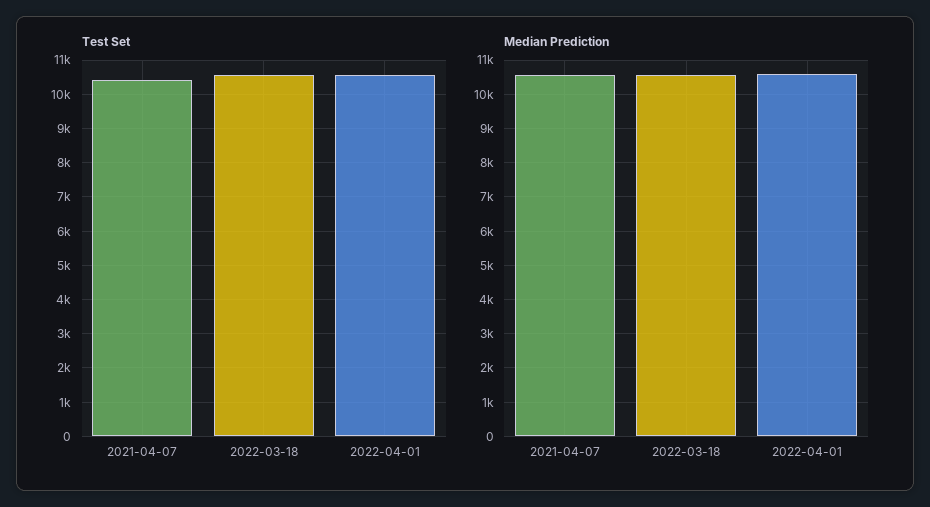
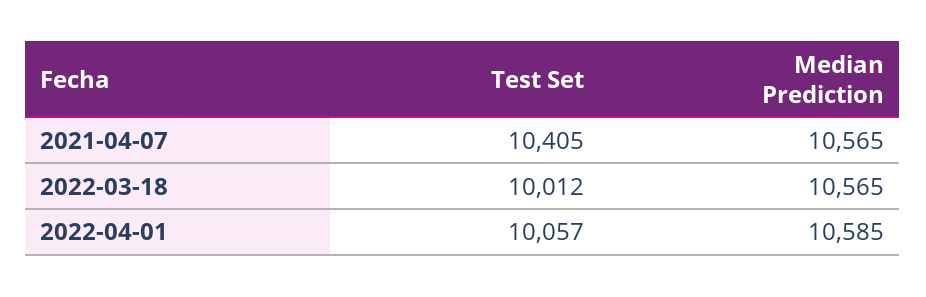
  {
    "Test Set": {
      "2021-04-07": 10405,
-     "2022-03-18": 10600,
+     "2022-03-18": 10012,
-     "2022-04-01": 10600
+     "2022-04-01": 10057
    },
    "Median Prediction": {
      "2021-04-07": 10565,
      "2022-03-18": 10565,
      "2022-04-01": 10585
    }
  }

